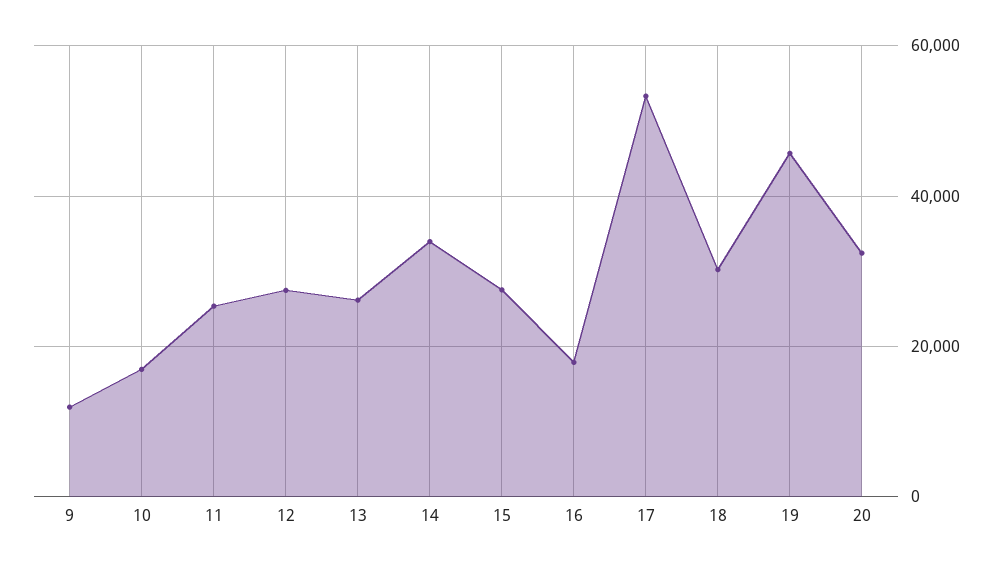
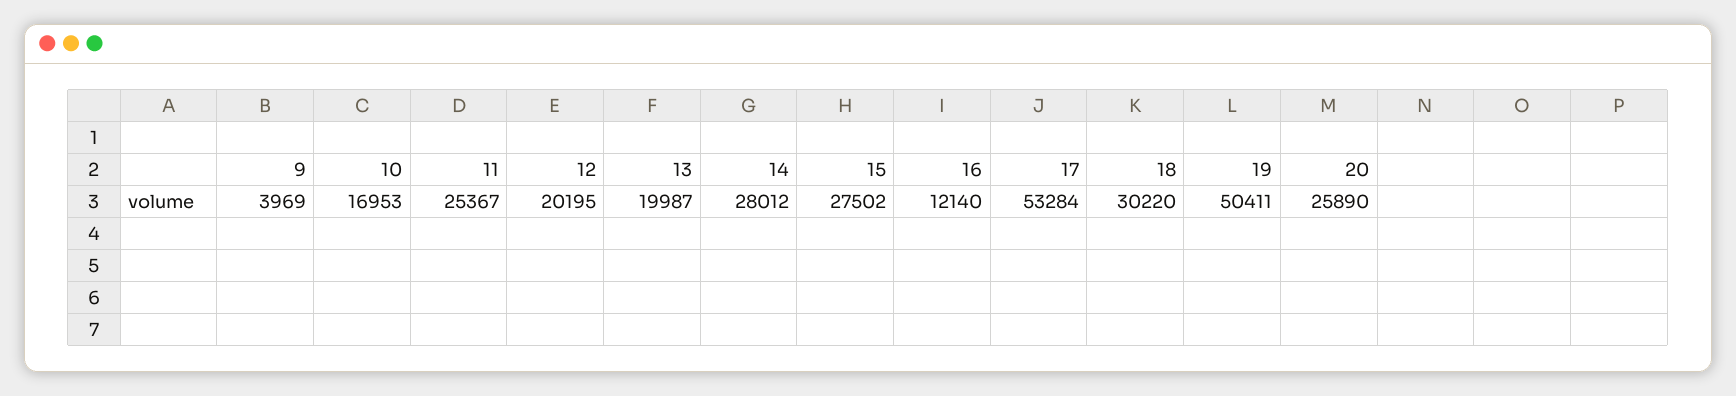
  {
-   "9": 12000,
+   "9": 3969,
    "10": 16953,
    "11": 25367,
-   "12": 28000,
+   "12": 20195,
-   "13": 26000,
+   "13": 19987,
-   "14": 34000,
+   "14": 28012,
    "15": 27502,
-   "16": 18000,
+   "16": 12140,
    "17": 53284,
    "18": 30220,
-   "19": 46000,
+   "19": 50411,
-   "20": 32000
+   "20": 25890
  }

